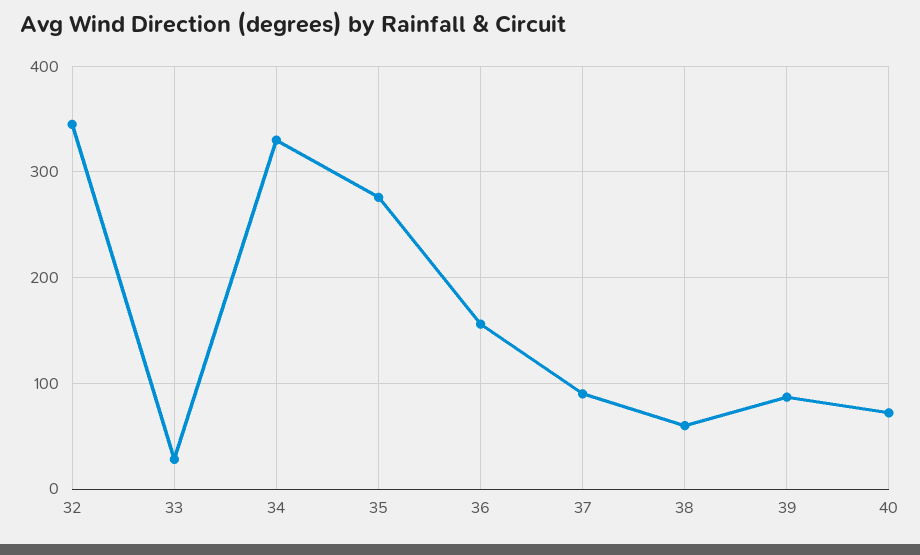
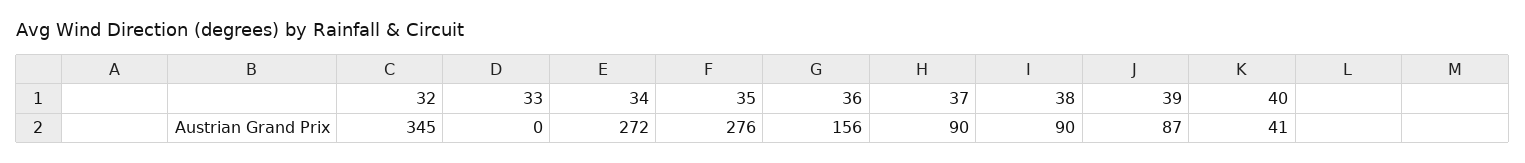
  {
    "32": 345,
-   "33": 30,
+   "33": 0,
-   "34": 330,
+   "34": 272,
    "35": 276,
    "36": 156,
    "37": 90,
-   "38": 60,
+   "38": 90,
    "39": 87,
-   "40": 70
+   "40": 41
  }

